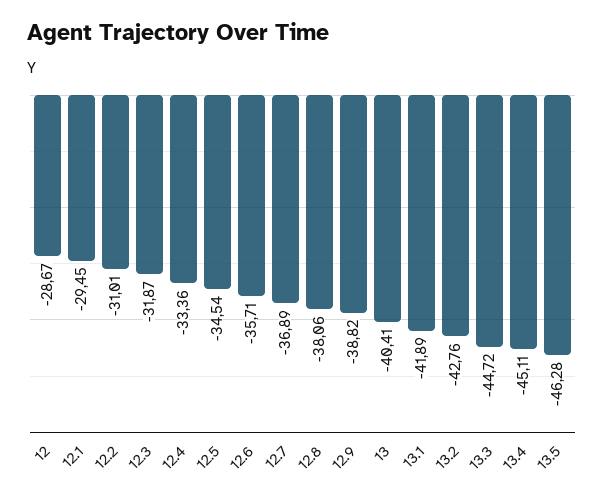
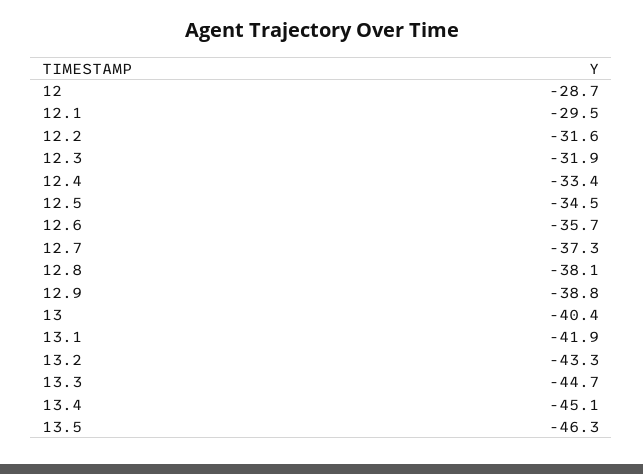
  {
    "12": -28.67,
    "12.1": -29.45,
-   "12.2": -31.01,
+   "12.2": -31.6,
    "12.3": -31.87,
    "12.4": -33.36,
    "12.5": -34.54,
    "12.6": -35.71,
-   "12.7": -36.89,
+   "12.7": -37.3,
    "12.8": -38.06,
    "12.9": -38.82,
    "13": -40.41,
    "13.1": -41.89,
-   "13.2": -42.76,
+   "13.2": -43.3,
    "13.3": -44.72,
    "13.4": -45.11,
    "13.5": -46.28
  }

